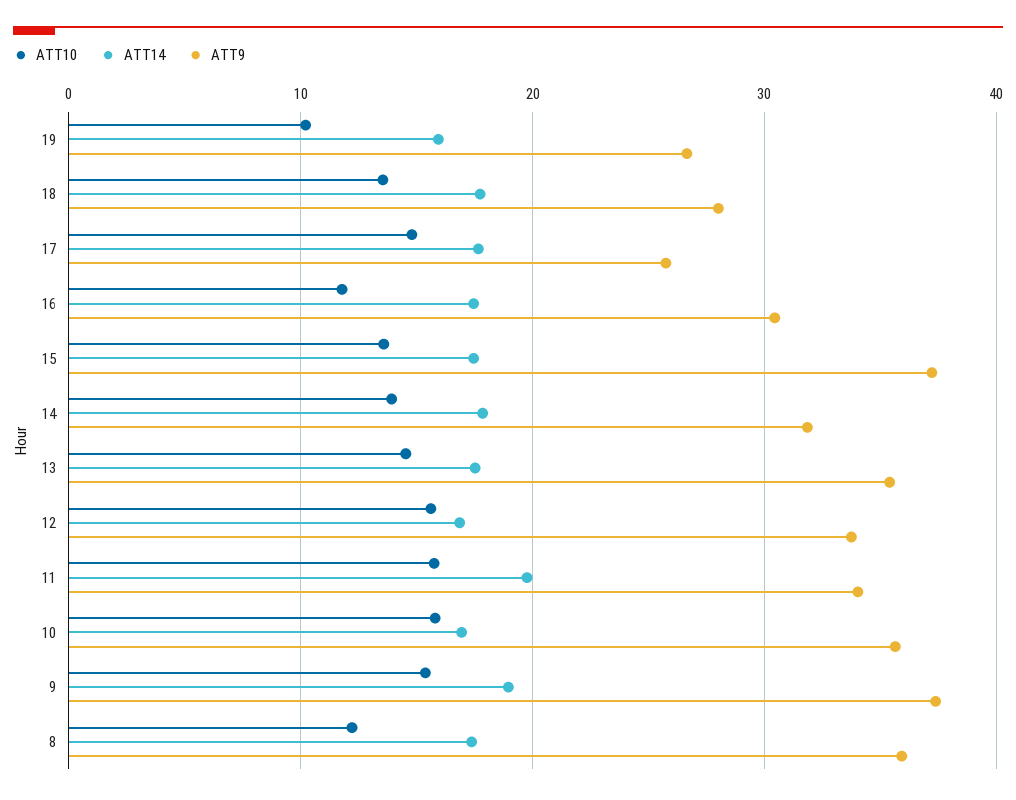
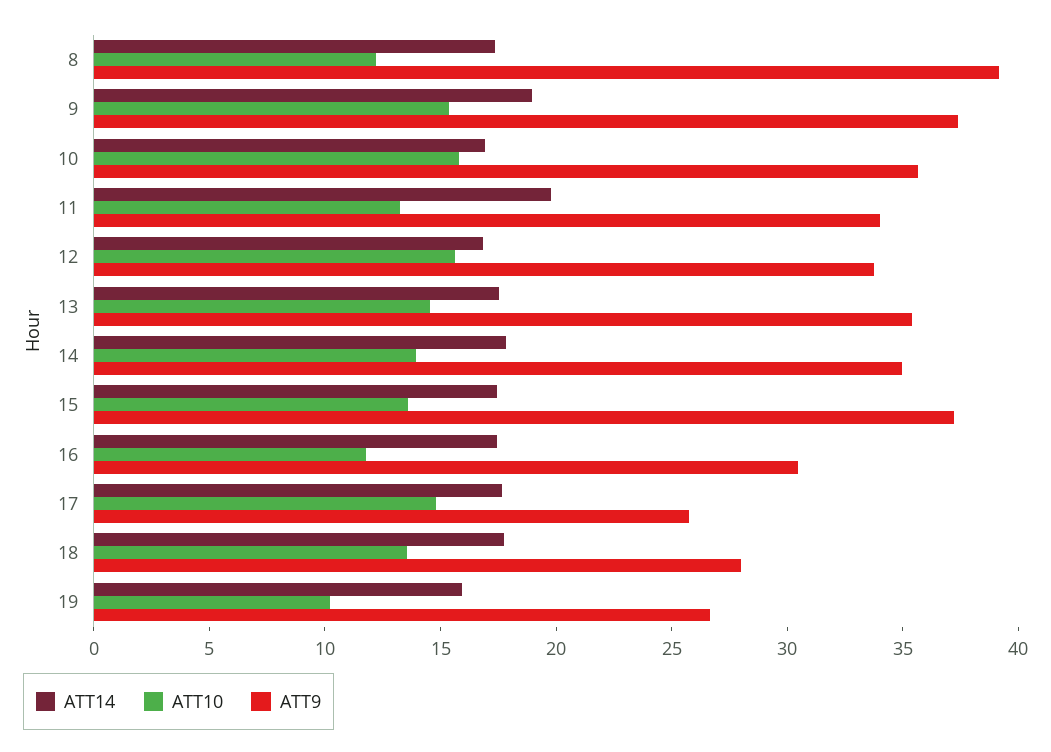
  {
    "ATT10": {
      "19": 10,
      "18": 14,
      "17": 15,
      "16": 12,
      "15": 14,
      "14": 14,
      "13": 15,
      "12": 16,
-     "11": 16,
+     "11": 13,
      "10": 16,
      "9": 15,
      "8": 12
    },
    "ATT14": {
      "19": 16,
      "18": 18,
      "17": 18,
      "16": 17,
      "15": 17,
      "14": 18,
      "13": 18,
      "12": 17,
      "11": 20,
      "10": 17,
      "9": 19,
      "8": 17
    },
    "ATT9": {
      "19": 27,
      "18": 28,
      "17": 26,
      "16": 30,
      "15": 37,
-     "14": 32,
+     "14": 35,
      "13": 35,
      "12": 34,
      "11": 34,
      "10": 36,
      "9": 37,
-     "8": 36
+     "8": 39
    }
  }

